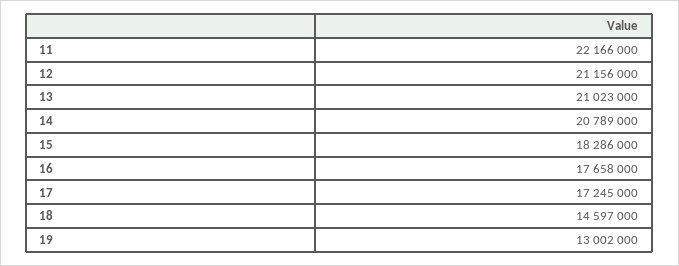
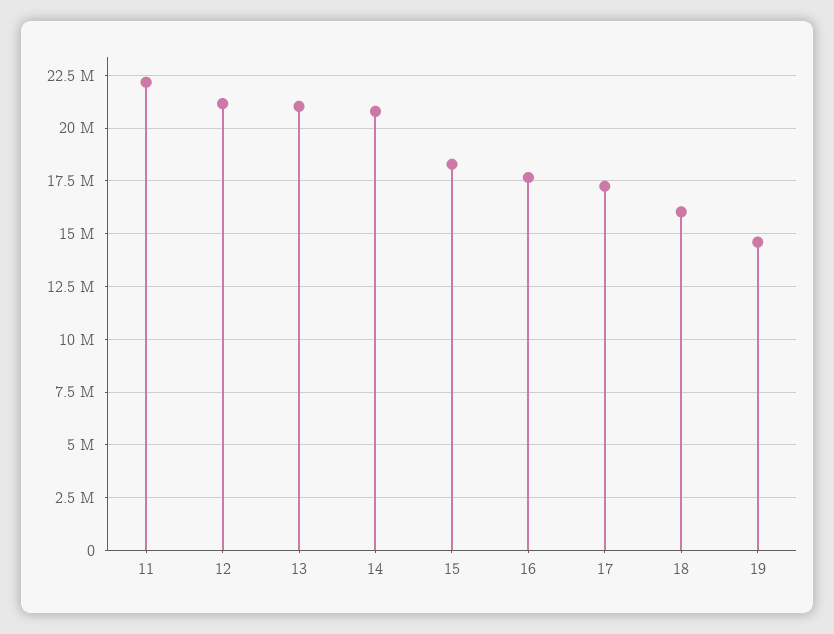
  {
    "11": 22166000,
    "12": 21156000,
    "13": 21023000,
    "14": 20789000,
    "15": 18286000,
    "16": 17658000,
    "17": 17245000,
-   "18": 14597000,
+   "18": 16000000,
-   "19": 13002000
+   "19": 14500000
  }

